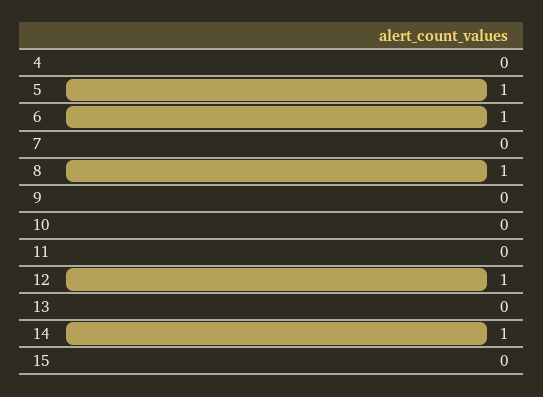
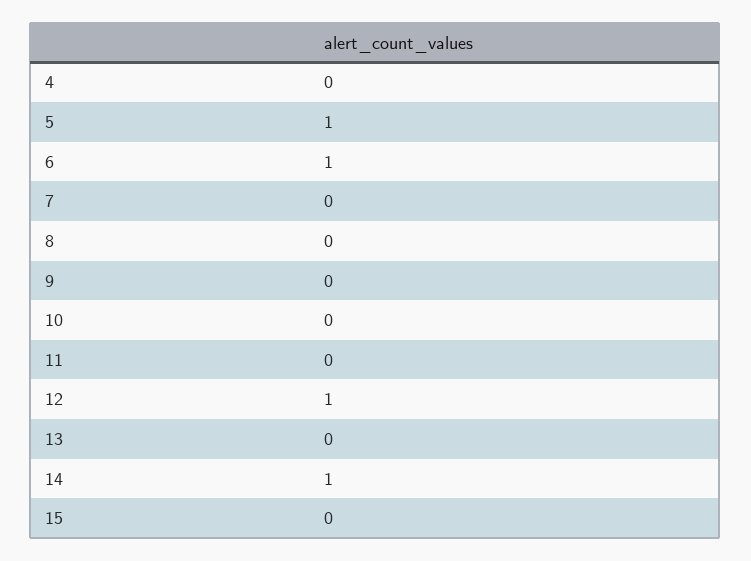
  {
    "4": 0,
    "5": 1,
    "6": 1,
    "7": 0,
-   "8": 1,
+   "8": 0,
    "9": 0,
    "10": 0,
    "11": 0,
    "12": 1,
    "13": 0,
    "14": 1,
    "15": 0
  }

